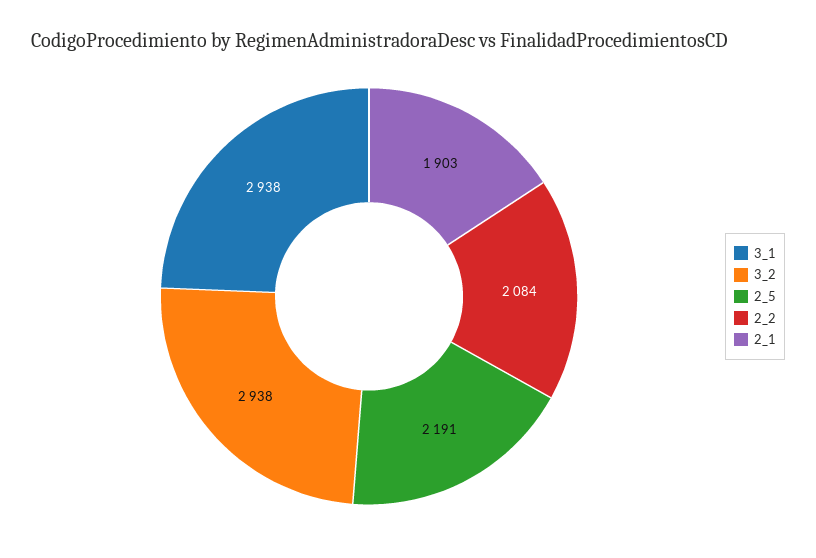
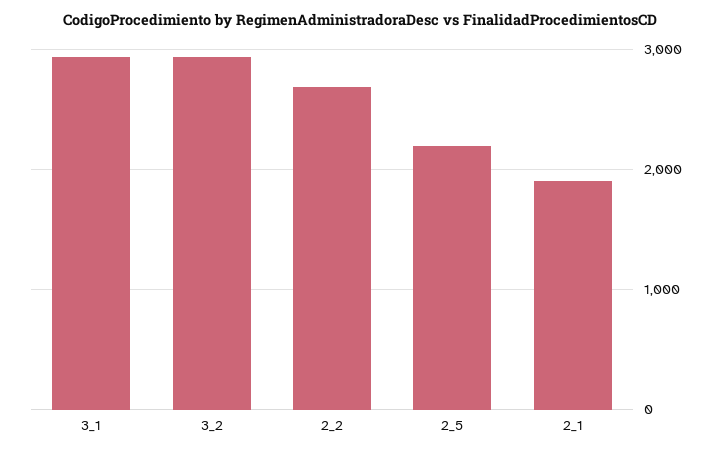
  {
    "3_1": 2938,
    "3_2": 2938,
    "2_5": 2191,
-   "2_2": 2084,
+   "2_2": 2700,
    "2_1": 1903
  }

